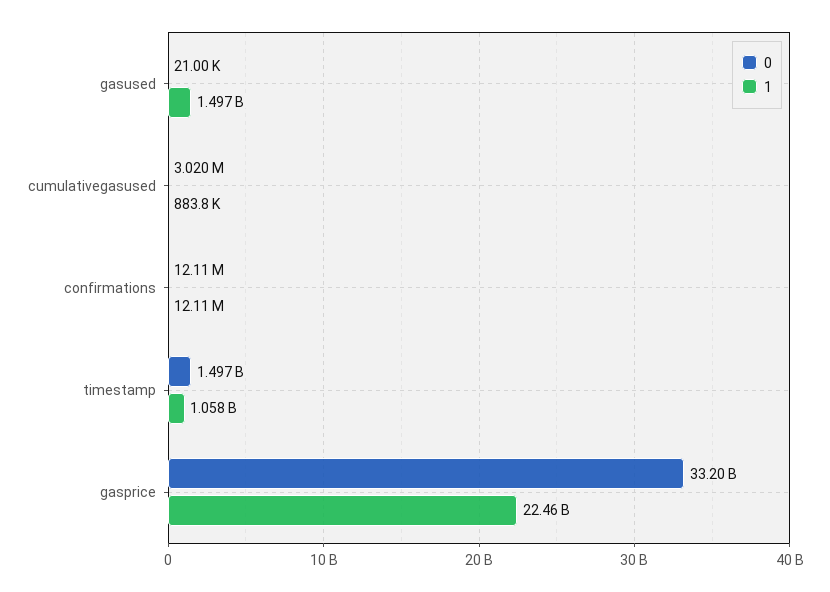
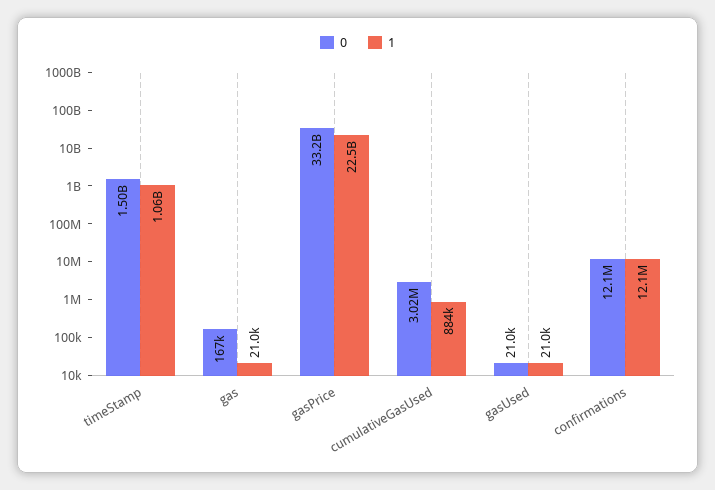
  {
    "0": {
      "gasused": 21000,
      "cumulativegasused": 3020000,
      "confirmations": 12110000,
      "timestamp": 1497000000,
-     "gasprice": 33200000000
+     "gasprice": 33200000000,
+     "gas": 167000
    },
    "1": {
-     "gasused": 1497000000,
+     "gasused": 21000,
      "cumulativegasused": 883800,
      "confirmations": 12110000,
      "timestamp": 1058000000,
-     "gasprice": 22460000000
+     "gasprice": 22460000000,
+     "gas": 21000
    }
  }

